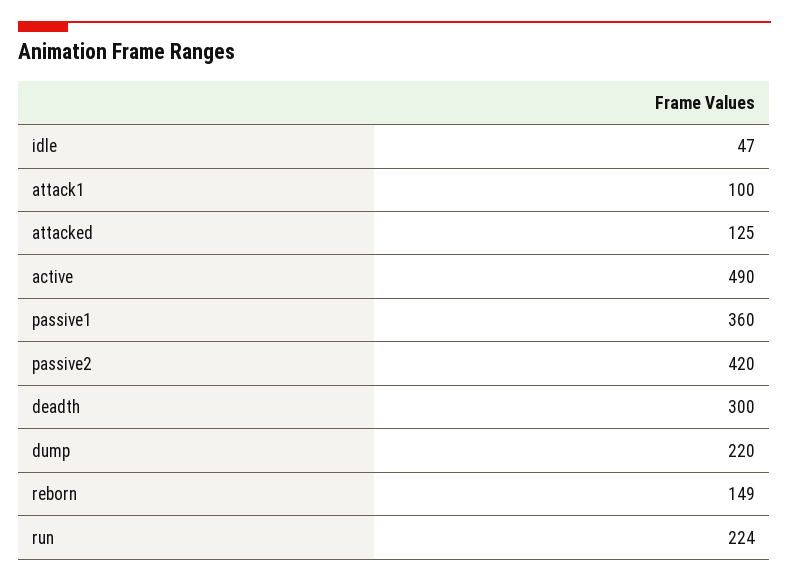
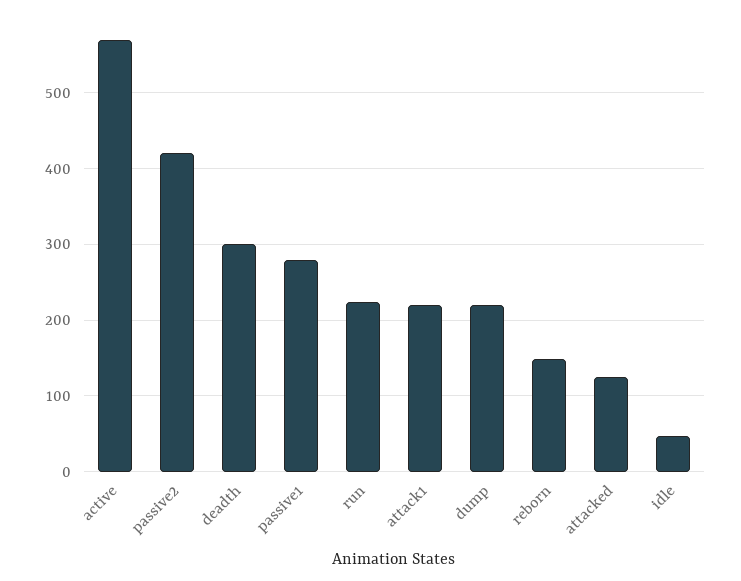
  {
    "idle": 47,
-   "attack1": 100,
+   "attack1": 220,
    "attacked": 125,
-   "active": 490,
+   "active": 570,
-   "passive1": 360,
+   "passive1": 280,
    "passive2": 420,
    "deadth": 300,
    "dump": 220,
    "reborn": 149,
    "run": 224
  }

